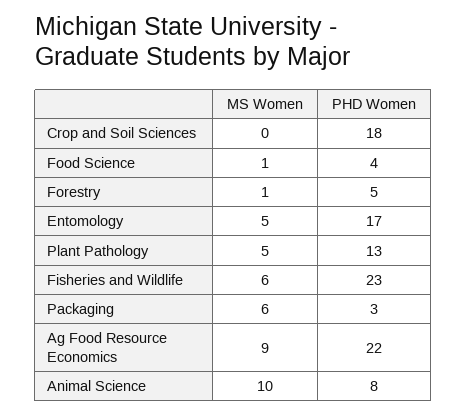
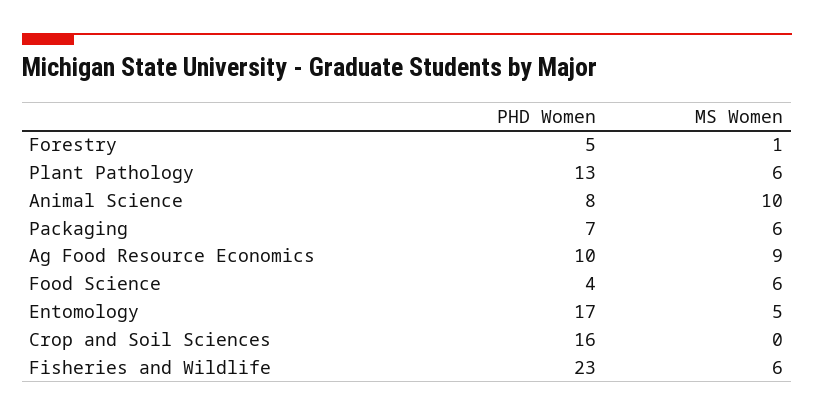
  {
    "MS Women": {
      "Crop and Soil Sciences": 0,
-     "Food Science": 1,
+     "Food Science": 6,
      "Forestry": 1,
      "Entomology": 5,
-     "Plant Pathology": 5,
+     "Plant Pathology": 6,
      "Fisheries and Wildlife": 6,
      "Packaging": 6,
      "Ag Food Resource Economics": 9,
      "Animal Science": 10
    },
    "PHD Women": {
-     "Crop and Soil Sciences": 18,
+     "Crop and Soil Sciences": 16,
      "Food Science": 4,
      "Forestry": 5,
      "Entomology": 17,
      "Plant Pathology": 13,
      "Fisheries and Wildlife": 23,
-     "Packaging": 3,
+     "Packaging": 7,
-     "Ag Food Resource Economics": 22,
+     "Ag Food Resource Economics": 10,
      "Animal Science": 8
    }
  }

